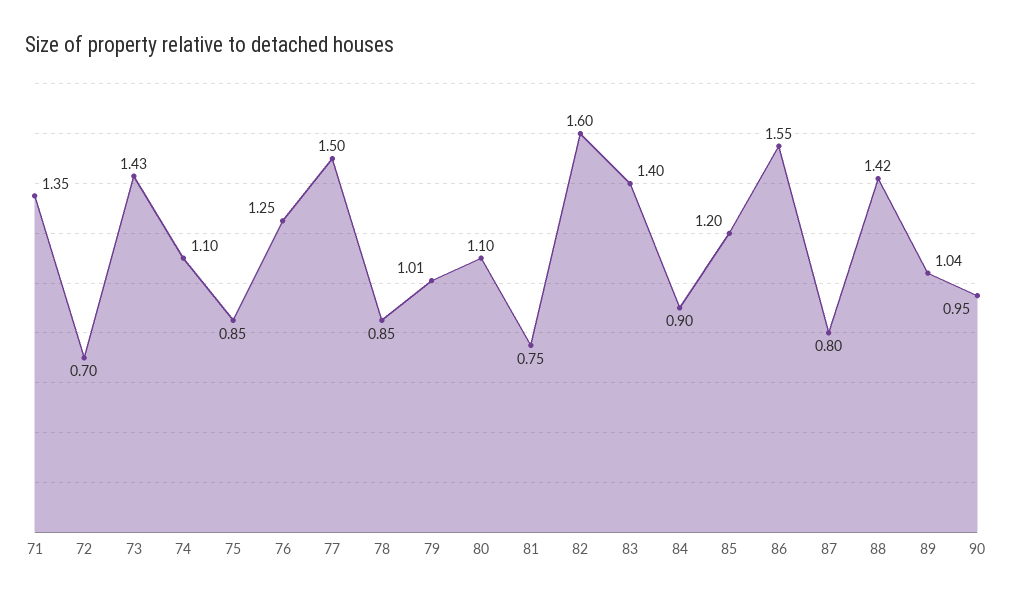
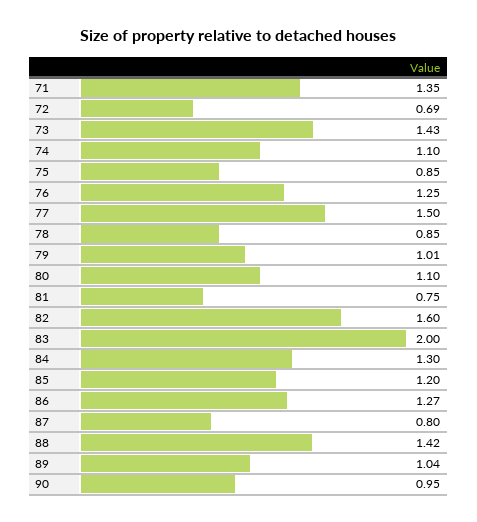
  {
    "71": 1.35,
-   "72": 0.7,
+   "72": 0.69,
    "73": 1.43,
    "74": 1.1,
    "75": 0.85,
    "76": 1.25,
    "77": 1.5,
    "78": 0.85,
    "79": 1.01,
    "80": 1.1,
    "81": 0.75,
    "82": 1.6,
-   "83": 1.4,
+   "83": 2,
-   "84": 0.9,
+   "84": 1.3,
    "85": 1.2,
-   "86": 1.55,
+   "86": 1.27,
    "87": 0.8,
    "88": 1.42,
    "89": 1.04,
    "90": 0.95
  }

